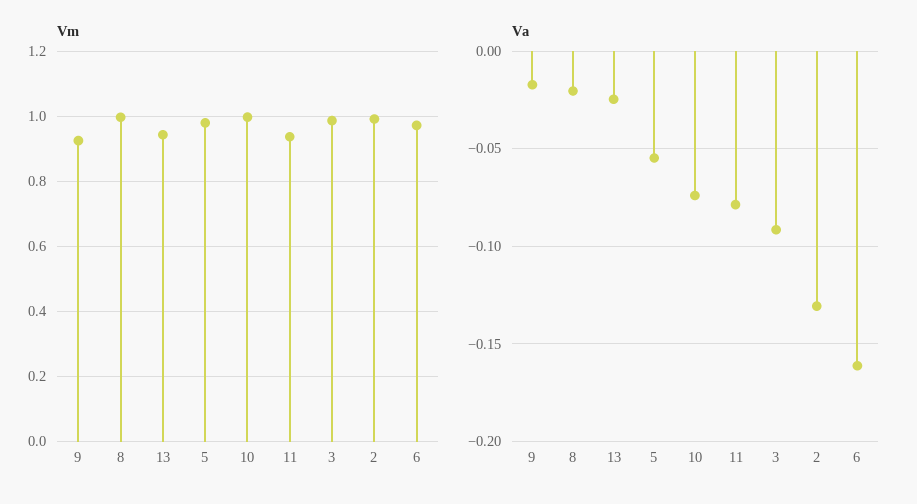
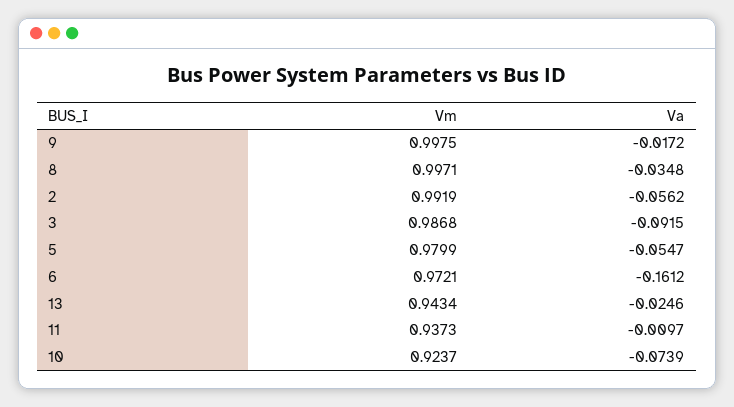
  {
    "Vm": {
-     "9": 0.92,
+     "9": 0.9975,
      "8": 0.9971,
      "13": 0.9434,
      "5": 0.9799,
-     "10": 1,
+     "10": 0.9237,
      "11": 0.9373,
      "3": 0.9868,
      "2": 0.9919,
      "6": 0.9721
    },
    "Va": {
      "9": -0.0172,
-     "8": -0.02,
+     "8": -0.0348,
      "13": -0.0246,
      "5": -0.0547,
      "10": -0.0739,
-     "11": -0.08,
+     "11": -0.0097,
      "3": -0.0915,
-     "2": -0.13,
+     "2": -0.0562,
      "6": -0.1612
    }
  }

